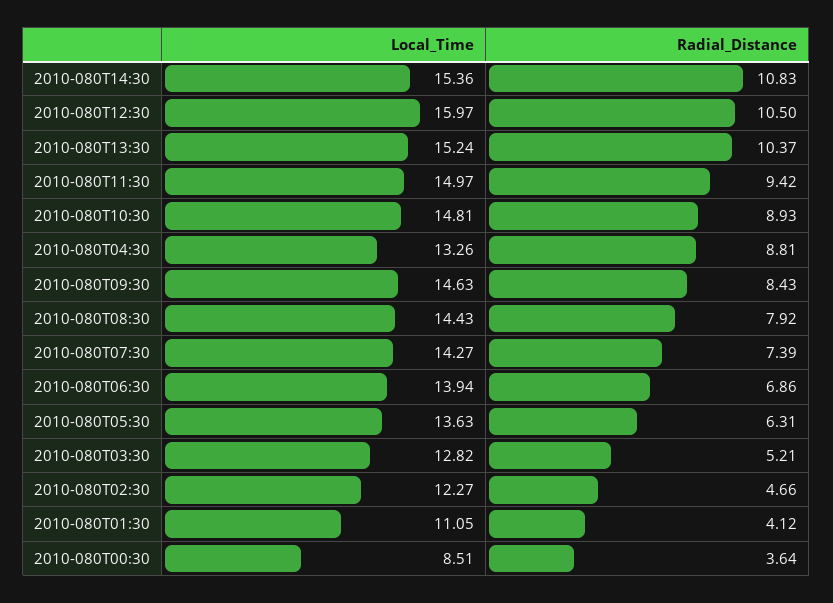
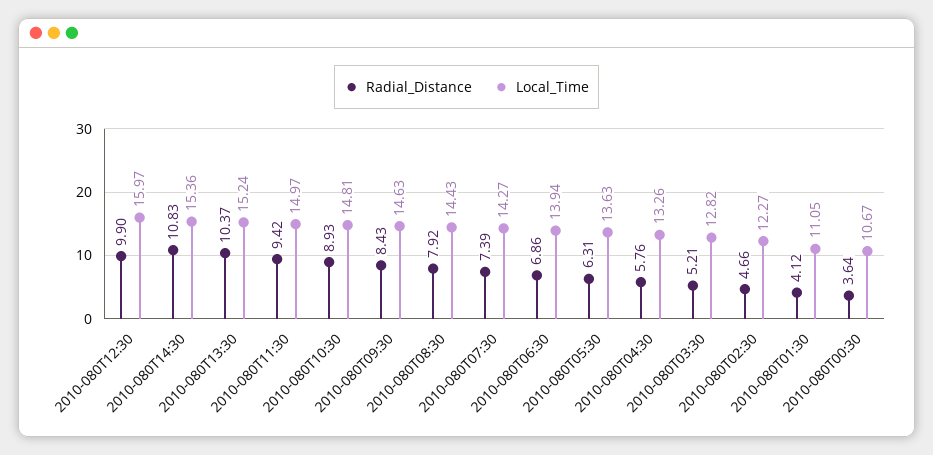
  {
    "Local_Time": {
      "2010-080T14:30": 15.36,
      "2010-080T12:30": 15.97,
      "2010-080T13:30": 15.24,
      "2010-080T11:30": 14.97,
      "2010-080T10:30": 14.81,
      "2010-080T04:30": 13.26,
      "2010-080T09:30": 14.63,
      "2010-080T08:30": 14.43,
      "2010-080T07:30": 14.27,
      "2010-080T06:30": 13.94,
      "2010-080T05:30": 13.63,
      "2010-080T03:30": 12.82,
      "2010-080T02:30": 12.27,
      "2010-080T01:30": 11.05,
-     "2010-080T00:30": 8.51
+     "2010-080T00:30": 10.67
    },
    "Radial_Distance": {
      "2010-080T14:30": 10.83,
-     "2010-080T12:30": 10.5,
+     "2010-080T12:30": 9.9,
      "2010-080T13:30": 10.37,
      "2010-080T11:30": 9.42,
      "2010-080T10:30": 8.93,
-     "2010-080T04:30": 8.81,
+     "2010-080T04:30": 5.76,
      "2010-080T09:30": 8.43,
      "2010-080T08:30": 7.92,
      "2010-080T07:30": 7.39,
      "2010-080T06:30": 6.86,
      "2010-080T05:30": 6.31,
      "2010-080T03:30": 5.21,
      "2010-080T02:30": 4.66,
      "2010-080T01:30": 4.12,
      "2010-080T00:30": 3.64
    }
  }

